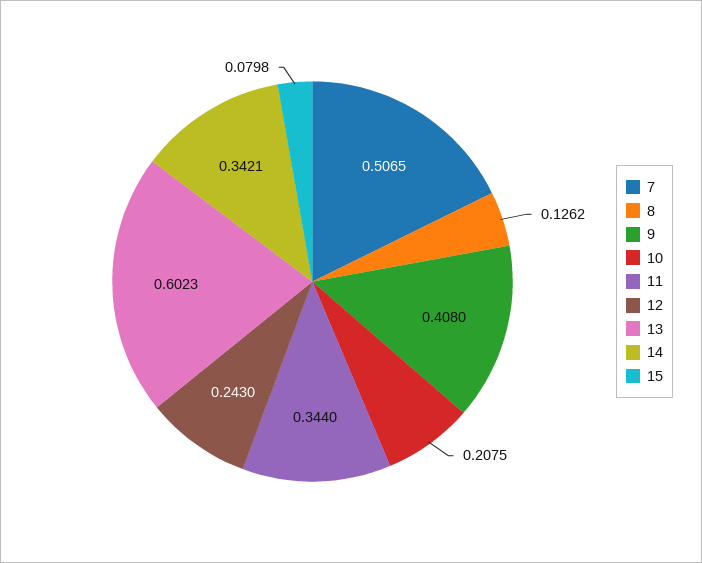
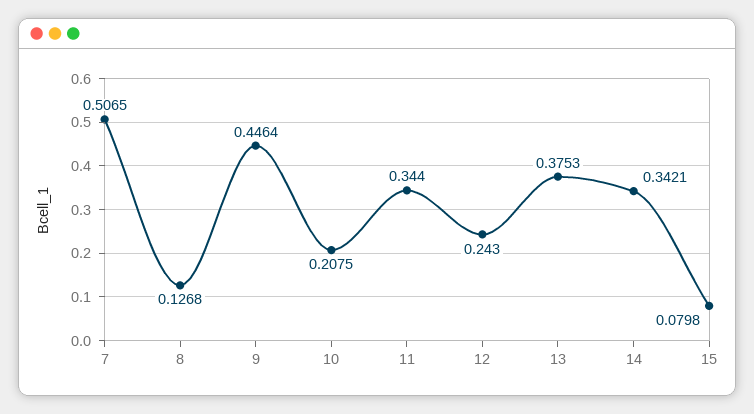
  {
    "7": 0.5065,
-   "8": 0.1262,
+   "8": 0.1268,
-   "9": 0.408,
+   "9": 0.4464,
    "10": 0.2075,
    "11": 0.344,
    "12": 0.243,
-   "13": 0.6023,
+   "13": 0.3753,
    "14": 0.3421,
    "15": 0.0798
  }

